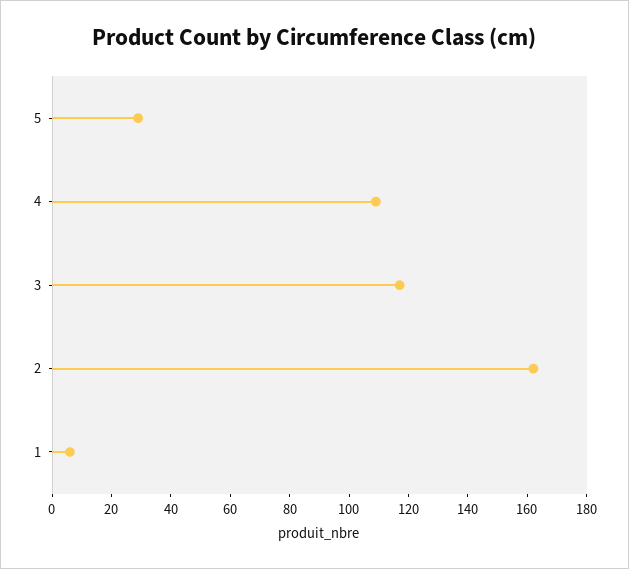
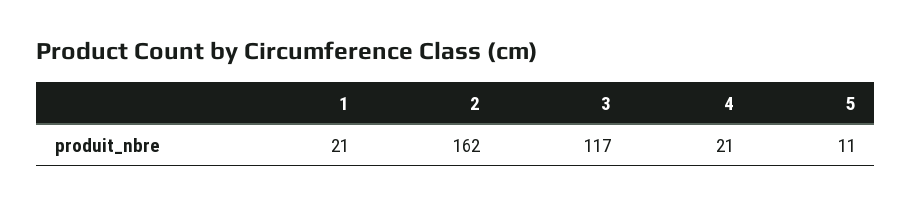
  {
-   "5": 30,
+   "5": 11,
-   "4": 110,
+   "4": 21,
    "3": 117,
    "2": 162,
-   "1": 5
+   "1": 21
  }

